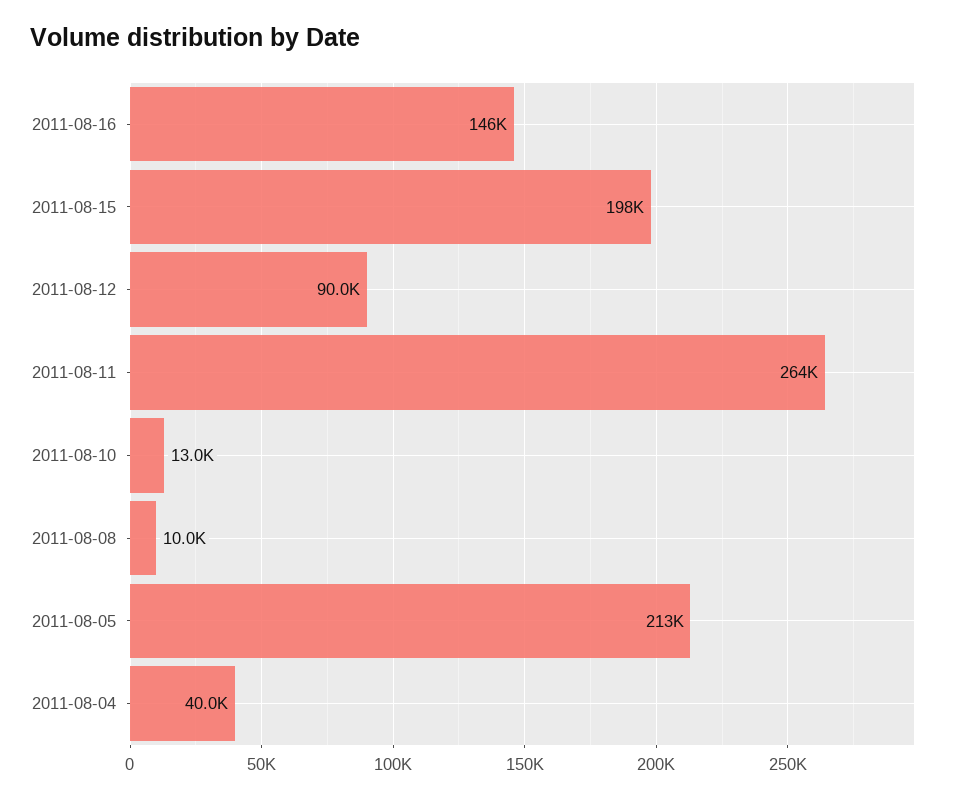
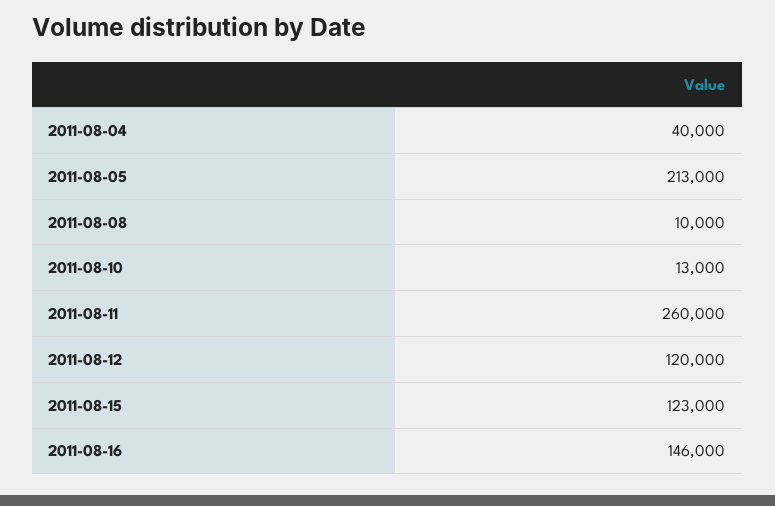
  {
    "2011-08-16": 146000,
-   "2011-08-15": 198000,
+   "2011-08-15": 123000,
-   "2011-08-12": 90000,
+   "2011-08-12": 120000,
-   "2011-08-11": 264000,
+   "2011-08-11": 260000,
    "2011-08-10": 13000,
    "2011-08-08": 10000,
    "2011-08-05": 213000,
    "2011-08-04": 40000
  }

